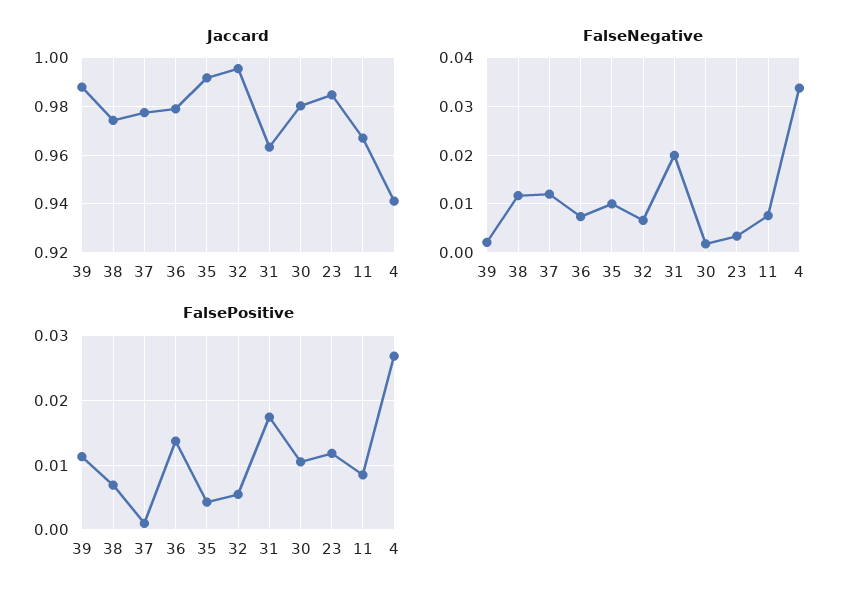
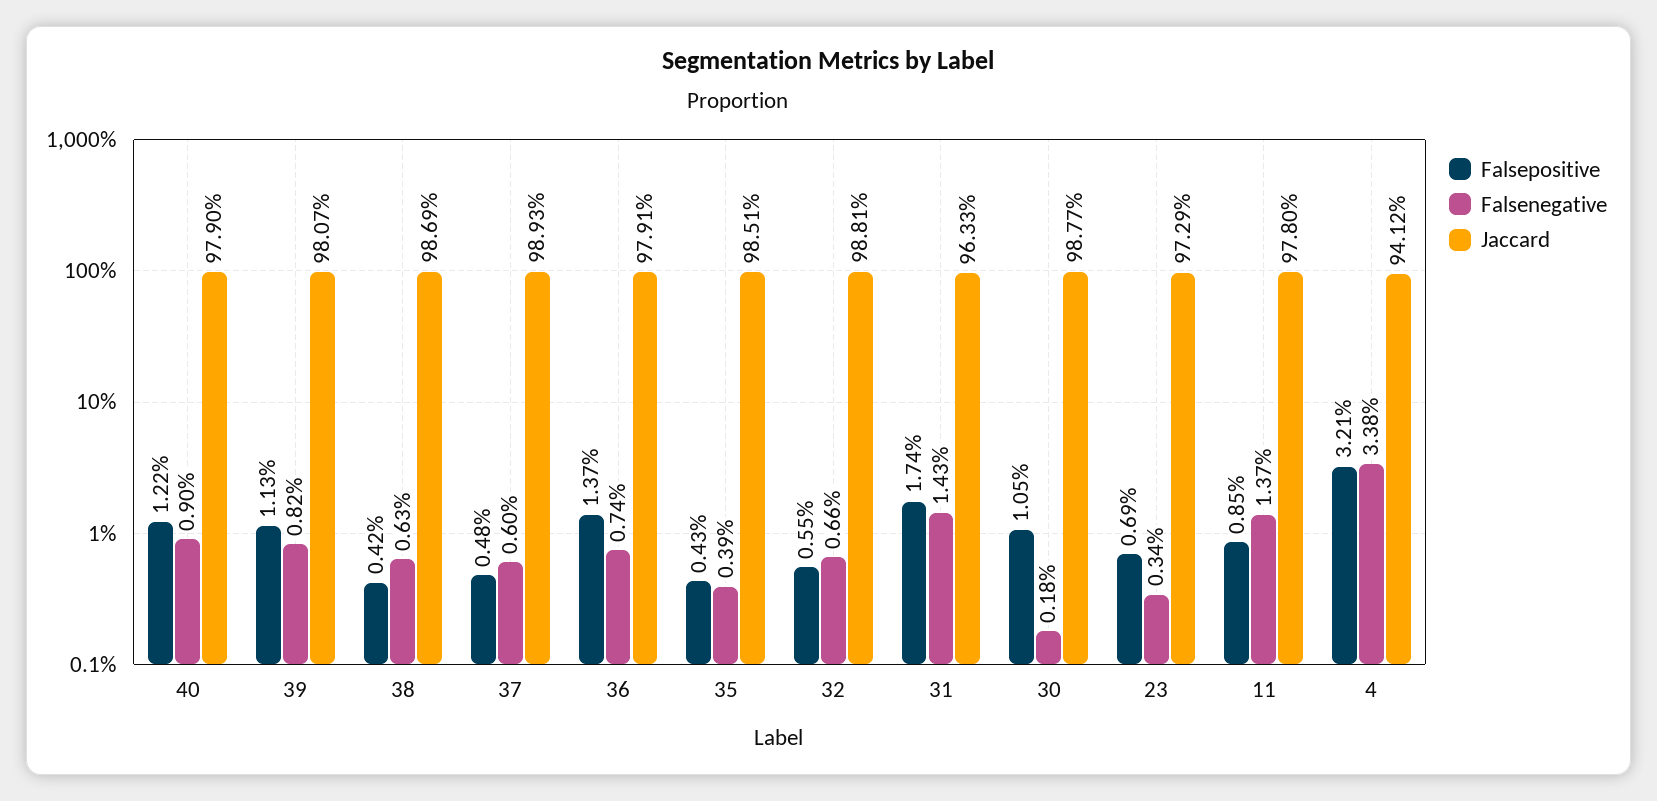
  {
    "Jaccard": {
-     "39": 0.9875,
+     "39": 0.9807,
-     "38": 0.975,
+     "38": 0.9869,
-     "37": 0.9775,
+     "37": 0.9893,
      "36": 0.9791,
-     "35": 0.9925,
+     "35": 0.9851,
-     "32": 0.995,
+     "32": 0.9881,
      "31": 0.9633,
-     "30": 0.98,
+     "30": 0.9877,
-     "23": 0.985,
+     "23": 0.9729,
-     "11": 0.9675,
+     "11": 0.978,
-     "4": 0.9412
+     "4": 0.9412,
+     "40": 0.979
    },
    "FalseNegative": {
-     "39": 0.002,
+     "39": 0.0082,
-     "38": 0.012,
+     "38": 0.0063,
-     "37": 0.012,
+     "37": 0.006,
      "36": 0.0074,
-     "35": 0.01,
+     "35": 0.0039,
      "32": 0.0066,
-     "31": 0.02,
+     "31": 0.0143,
      "30": 0.0018,
      "23": 0.0034,
-     "11": 0.008,
+     "11": 0.0137,
-     "4": 0.0338
+     "4": 0.0338,
+     "40": 0.009
    },
    "FalsePositive": {
      "39": 0.0113,
-     "38": 0.007,
+     "38": 0.0042,
-     "37": 0.001,
+     "37": 0.0048,
      "36": 0.0137,
      "35": 0.0043,
      "32": 0.0055,
      "31": 0.0174,
      "30": 0.0105,
-     "23": 0.012,
+     "23": 0.0069,
      "11": 0.0085,
-     "4": 0.027
+     "4": 0.0321,
+     "40": 0.0122
    }
  }

